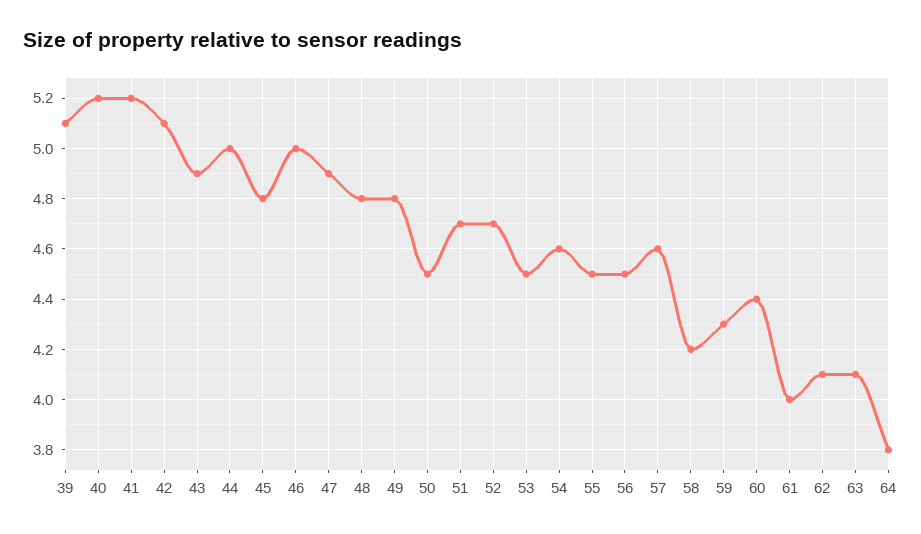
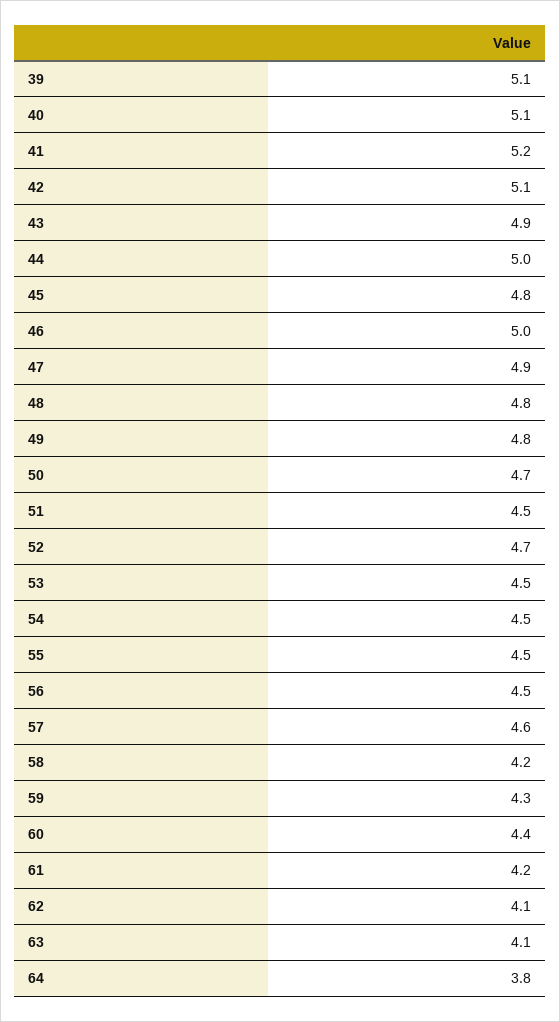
  {
    "39": 5.1,
-   "40": 5.2,
+   "40": 5.1,
    "41": 5.2,
    "42": 5.1,
    "43": 4.9,
    "44": 5,
    "45": 4.8,
    "46": 5,
    "47": 4.9,
    "48": 4.8,
    "49": 4.8,
-   "50": 4.5,
+   "50": 4.7,
-   "51": 4.7,
+   "51": 4.5,
    "52": 4.7,
    "53": 4.5,
-   "54": 4.6,
+   "54": 4.5,
    "55": 4.5,
    "56": 4.5,
    "57": 4.6,
    "58": 4.2,
    "59": 4.3,
    "60": 4.4,
-   "61": 4,
+   "61": 4.2,
    "62": 4.1,
    "63": 4.1,
    "64": 3.8
  }

